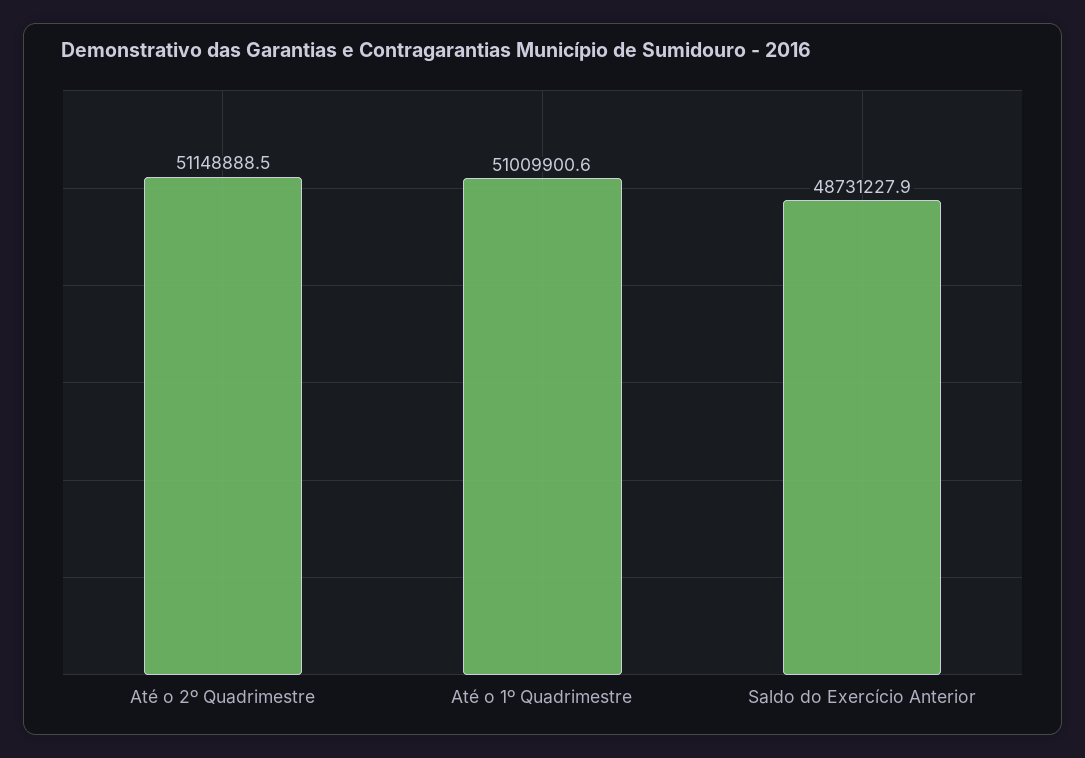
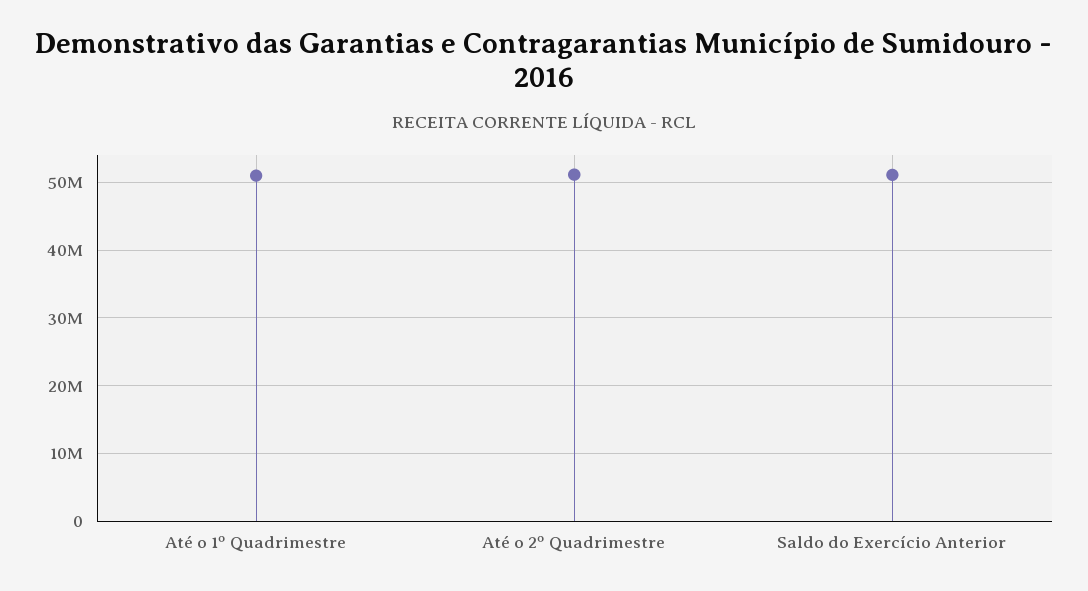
  {
    "Até o 2º Quadrimestre": 51148888.5,
    "Até o 1º Quadrimestre": 51009900.6,
-   "Saldo do Exercício Anterior": 48731227.9
+   "Saldo do Exercício Anterior": 51000000
  }

